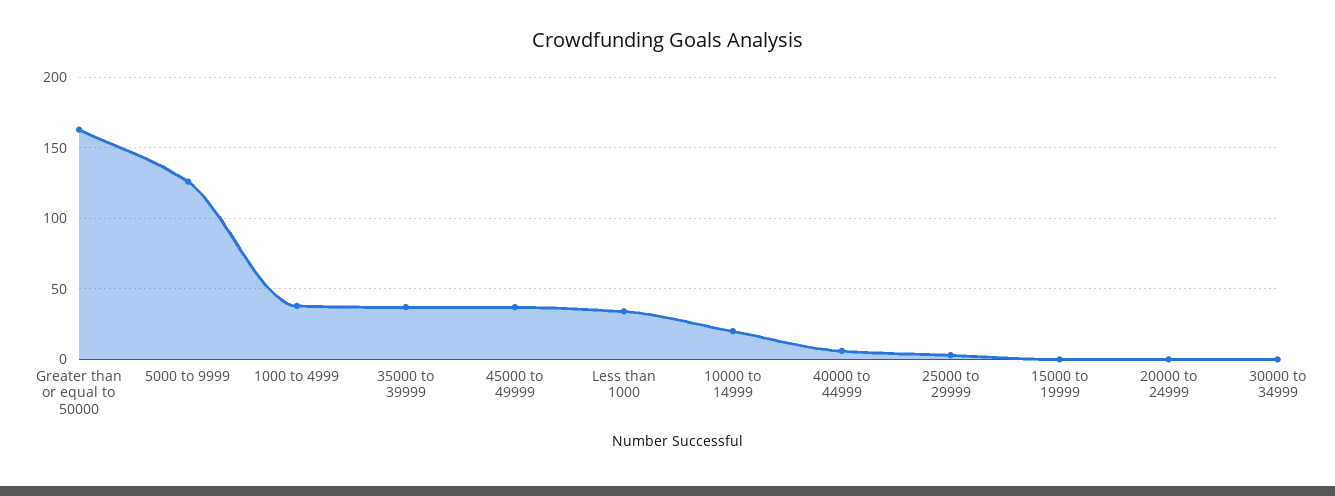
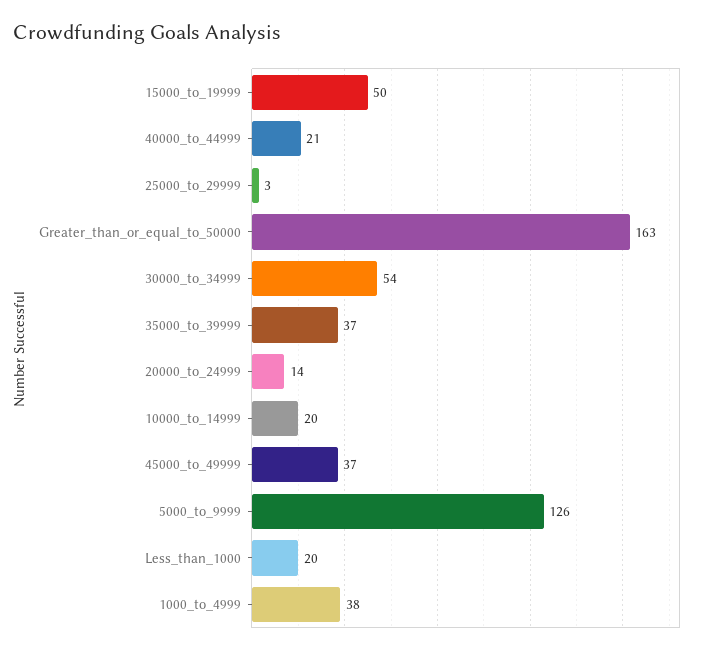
  {
    "Greater than or equal to 50000": 163,
    "5000 to 9999": 126,
    "1000 to 4999": 38,
    "35000 to 39999": 37,
    "45000 to 49999": 37,
-   "Less than 1000": 35,
+   "Less than 1000": 20,
    "10000 to 14999": 20,
-   "40000 to 44999": 5,
+   "40000 to 44999": 21,
    "25000 to 29999": 3,
-   "15000 to 19999": 0,
+   "15000 to 19999": 50,
-   "20000 to 24999": 0,
+   "20000 to 24999": 14,
-   "30000 to 34999": 0
+   "30000 to 34999": 54
  }

